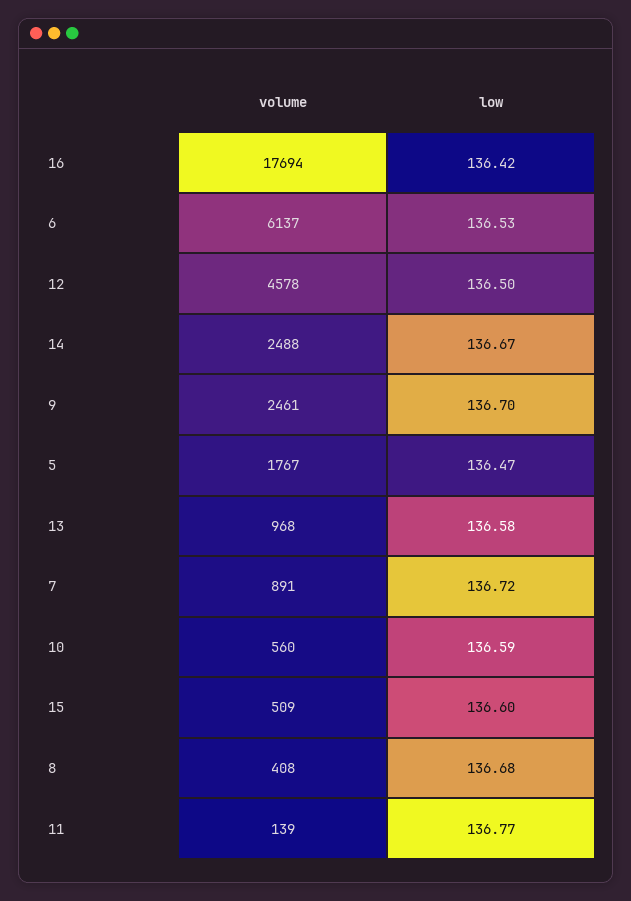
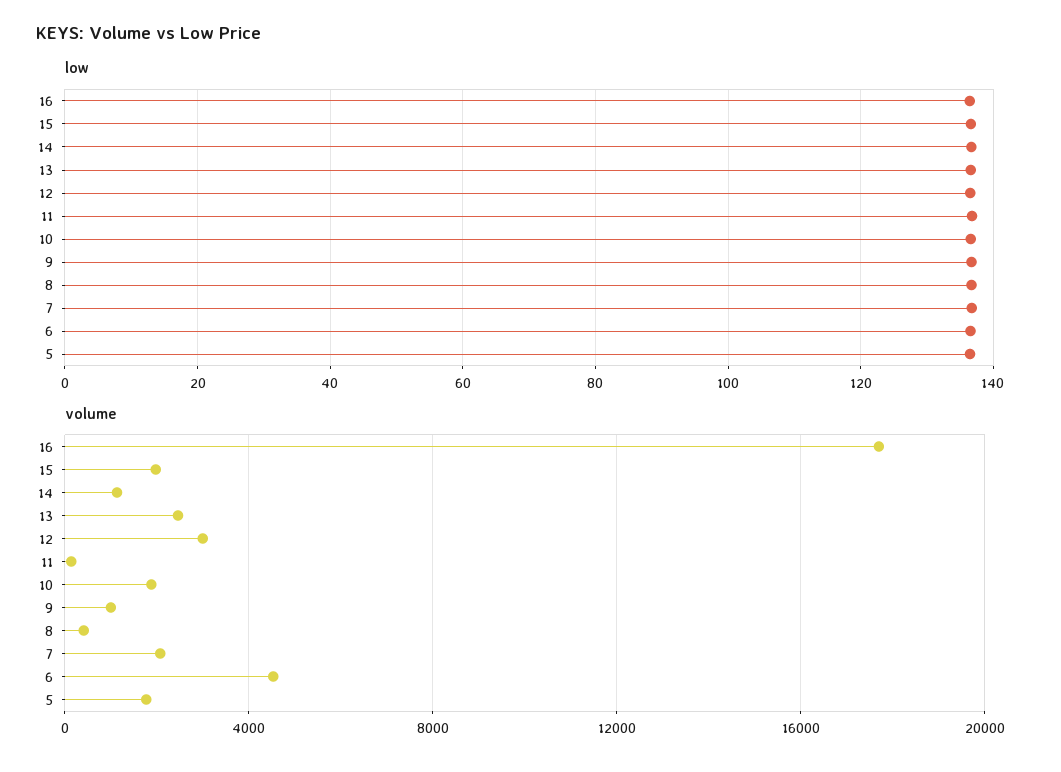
  {
    "volume": {
      "16": 17694,
-     "6": 6137,
+     "6": 4500,
-     "12": 4578,
+     "12": 3000,
-     "14": 2488,
+     "14": 1000,
-     "9": 2461,
+     "9": 1000,
      "5": 1767,
-     "13": 968,
+     "13": 2500,
-     "7": 891,
+     "7": 2000,
-     "10": 560,
+     "10": 2000,
-     "15": 509,
+     "15": 2000,
      "8": 408,
      "11": 139
    },
    "low": {
      "16": 136.42,
      "6": 136.53,
      "12": 136.5,
      "14": 136.67,
      "9": 136.7,
      "5": 136.47,
      "13": 136.58,
      "7": 136.72,
      "10": 136.59,
      "15": 136.6,
      "8": 136.68,
      "11": 136.77
    }
  }

